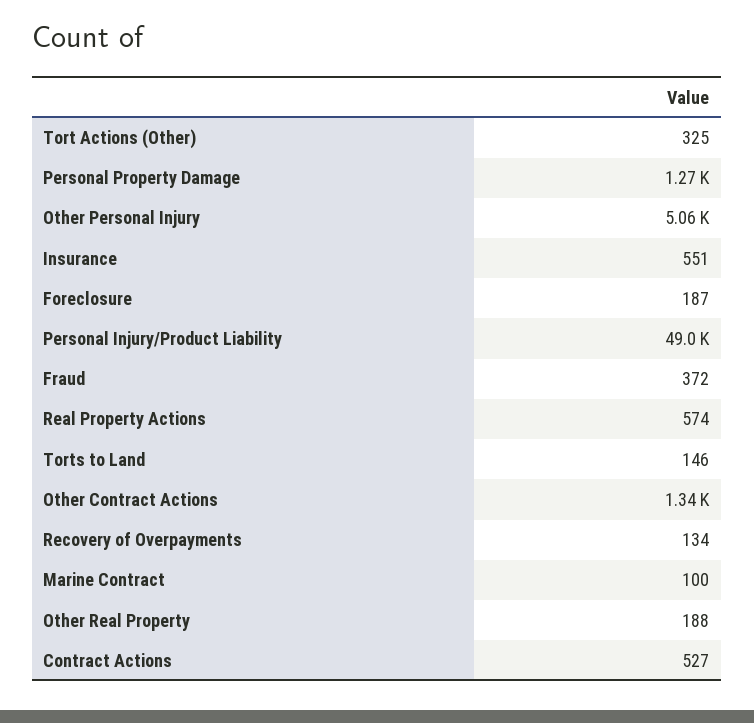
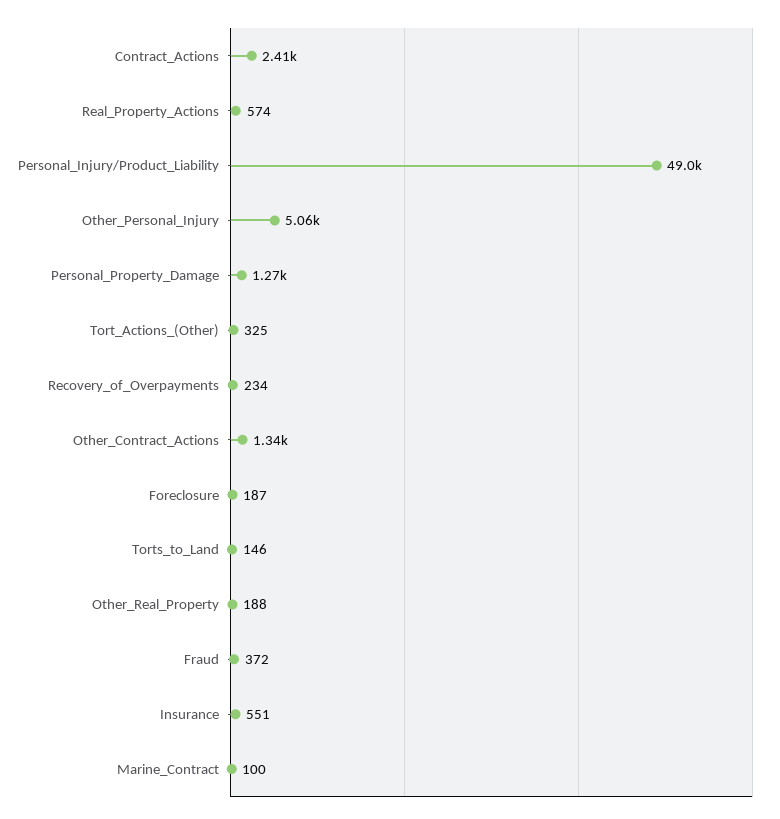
  {
    "Tort Actions (Other)": 325,
    "Personal Property Damage": 1270,
    "Other Personal Injury": 5060,
    "Insurance": 551,
    "Foreclosure": 187,
    "Personal Injury/Product Liability": 49000,
    "Fraud": 372,
    "Real Property Actions": 574,
    "Torts to Land": 146,
    "Other Contract Actions": 1340,
-   "Recovery of Overpayments": 134,
+   "Recovery of Overpayments": 234,
    "Marine Contract": 100,
    "Other Real Property": 188,
-   "Contract Actions": 527
+   "Contract Actions": 2410
  }

